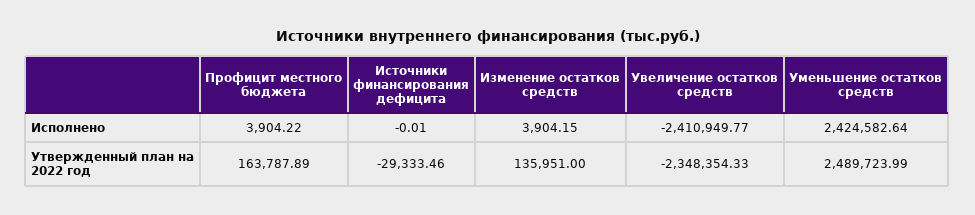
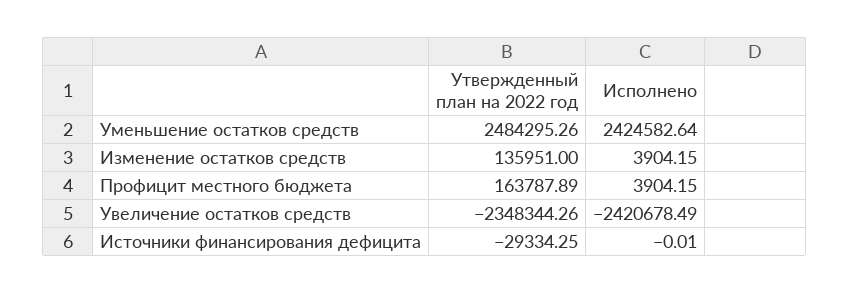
  {
    "Профицит местного бюджета": {
-     "Исполнено": 3904.22,
+     "Исполнено": 3904.15,
      "Утвержденный план на 2022 год": 163787.89
    },
    "Источники финансирования дефицита": {
      "Исполнено": -0.01,
-     "Утвержденный план на 2022 год": -29333.46
+     "Утвержденный план на 2022 год": -29334.25
    },
    "Изменение остатков средств": {
      "Исполнено": 3904.15,
      "Утвержденный план на 2022 год": 135951
    },
    "Увеличение остатков средств": {
-     "Исполнено": -2410949.77,
+     "Исполнено": -2420678.49,
-     "Утвержденный план на 2022 год": -2348354.33
+     "Утвержденный план на 2022 год": -2348344.26
    },
    "Уменьшение остатков средств": {
      "Исполнено": 2424582.64,
-     "Утвержденный план на 2022 год": 2489723.99
+     "Утвержденный план на 2022 год": 2484295.26
    }
  }

